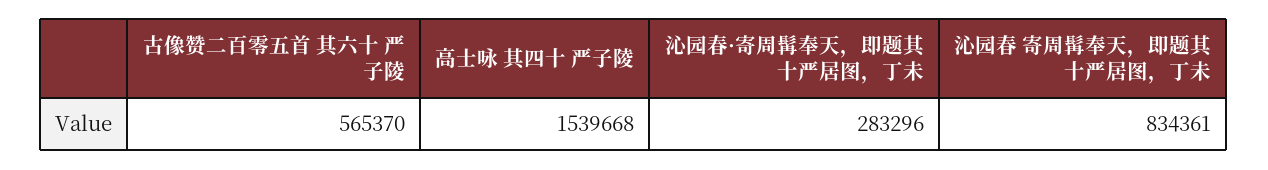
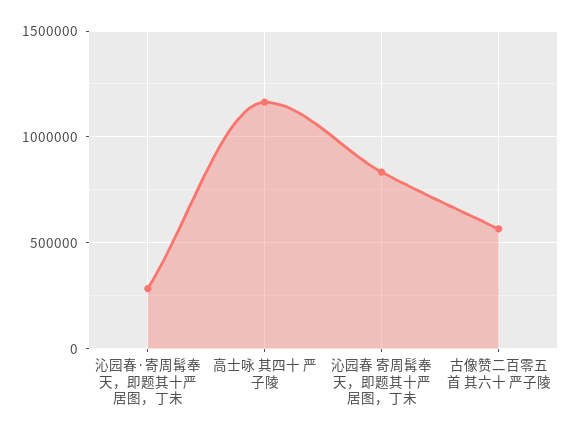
  {
    "古像赞二百零五首 其六十 严子陵": 565370,
-   "高士咏 其四十 严子陵": 1539668,
+   "高士咏 其四十 严子陵": 1150000,
    "沁园春·寄周髯奉天，即题其十严居图，丁未": 283296,
    "沁园春 寄周髯奉天，即题其十严居图，丁未": 834361
  }

